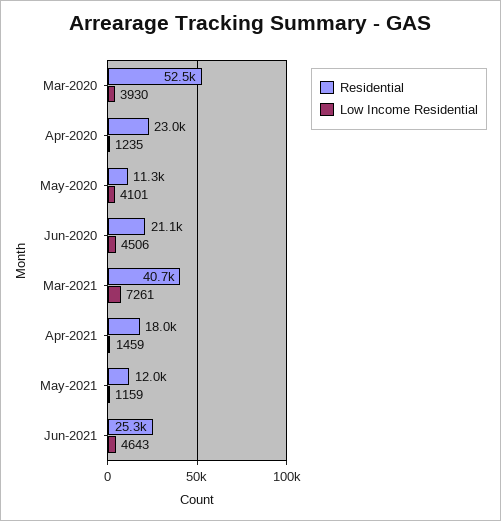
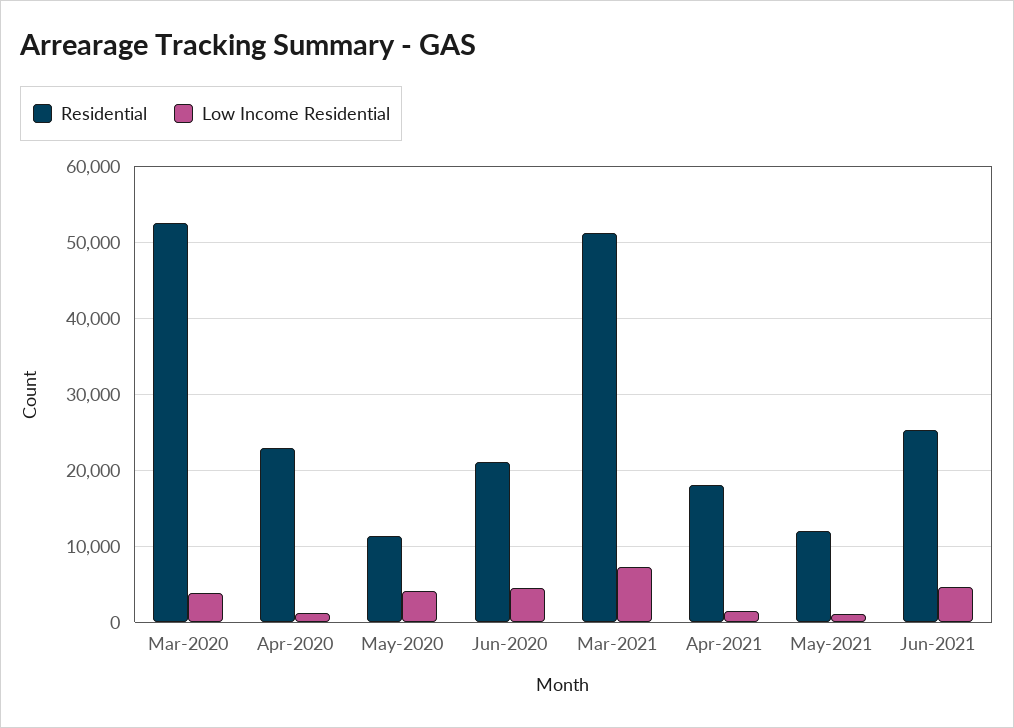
  {
    "Residential": {
      "Mar-2020": 52500,
      "Apr-2020": 23000,
      "May-2020": 11300,
      "Jun-2020": 21100,
-     "Mar-2021": 40700,
+     "Mar-2021": 51000,
      "Apr-2021": 18000,
      "May-2021": 12000,
      "Jun-2021": 25300
    },
    "Low Income Residential": {
      "Mar-2020": 3930,
      "Apr-2020": 1235,
      "May-2020": 4101,
      "Jun-2020": 4506,
      "Mar-2021": 7261,
      "Apr-2021": 1459,
      "May-2021": 1159,
      "Jun-2021": 4643
    }
  }

